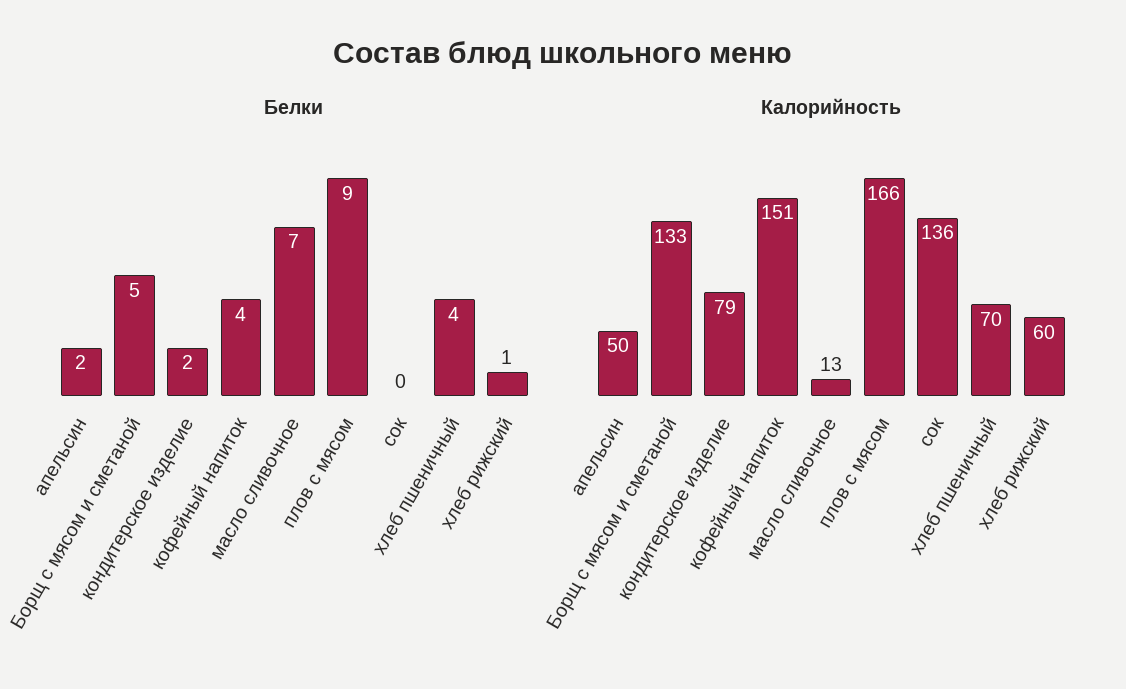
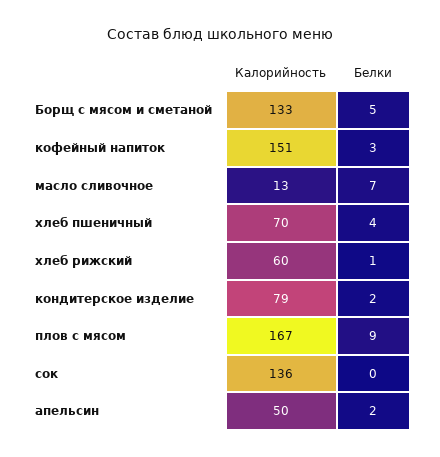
  {
    "Белки": {
      "апельсин": 2,
      "Борщ с мясом и сметаной": 5,
      "кондитерское изделие": 2,
-     "кофейный напиток": 4,
+     "кофейный напиток": 3,
      "масло сливочное": 7,
      "плов с мясом": 9,
      "сок": 0,
      "хлеб пшеничный": 4,
      "хлеб рижский": 1
    },
    "Калорийность": {
      "апельсин": 50,
      "Борщ с мясом и сметаной": 133,
      "кондитерское изделие": 79,
      "кофейный напиток": 151,
      "масло сливочное": 13,
-     "плов с мясом": 166,
+     "плов с мясом": 167,
      "сок": 136,
      "хлеб пшеничный": 70,
      "хлеб рижский": 60
    }
  }

